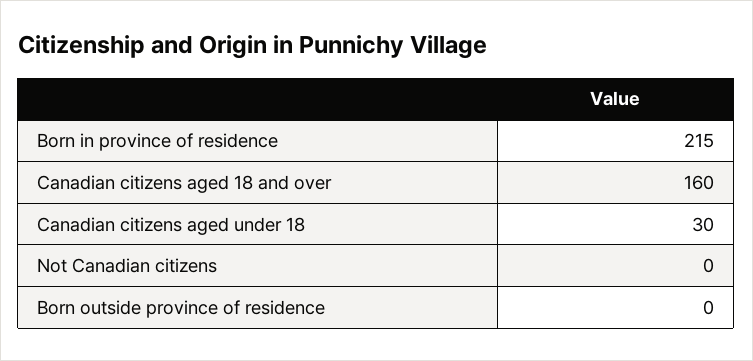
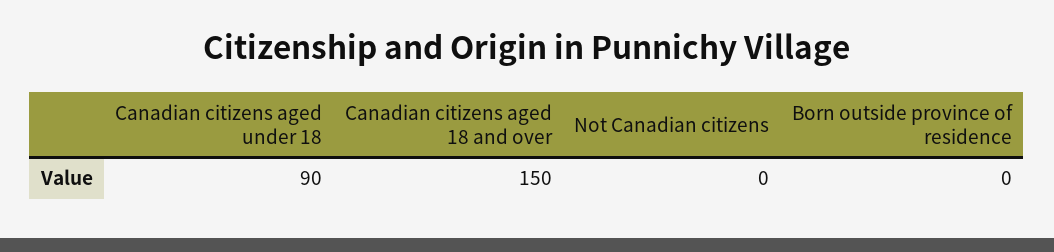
  {
-   "Born in province of residence": 215,
-   "Canadian citizens aged 18 and over": 160,
+   "Canadian citizens aged 18 and over": 150,
-   "Canadian citizens aged under 18": 30,
+   "Canadian citizens aged under 18": 90,
    "Not Canadian citizens": 0,
    "Born outside province of residence": 0
  }

